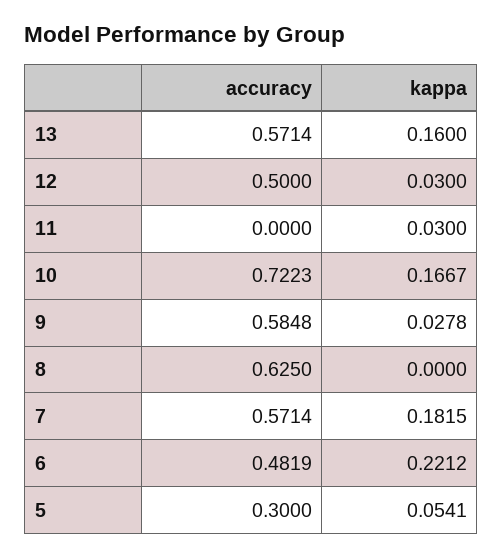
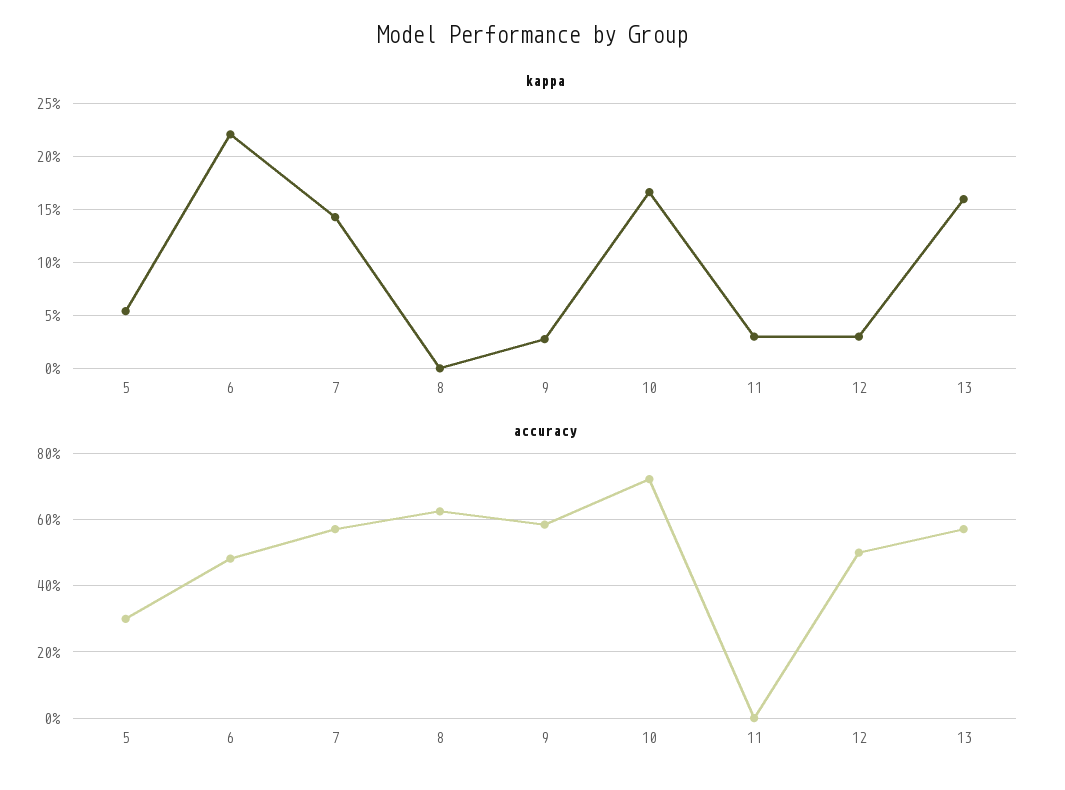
  {
    "accuracy": {
      "13": 0.5714,
      "12": 0.5,
      "11": 0,
      "10": 0.7223,
      "9": 0.5848,
      "8": 0.625,
      "7": 0.5714,
      "6": 0.4819,
      "5": 0.3
    },
    "kappa": {
      "13": 0.16,
      "12": 0.03,
      "11": 0.03,
      "10": 0.1667,
      "9": 0.0278,
      "8": 0,
-     "7": 0.1815,
+     "7": 0.14,
      "6": 0.2212,
      "5": 0.0541
    }
  }

